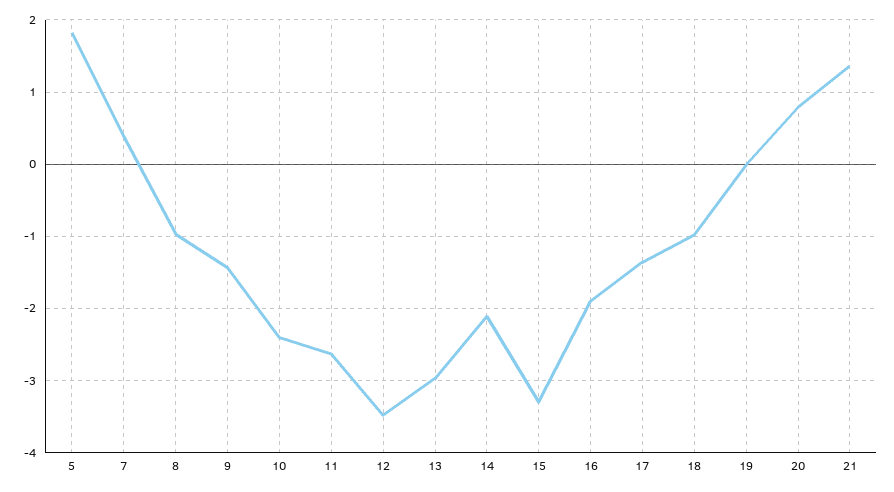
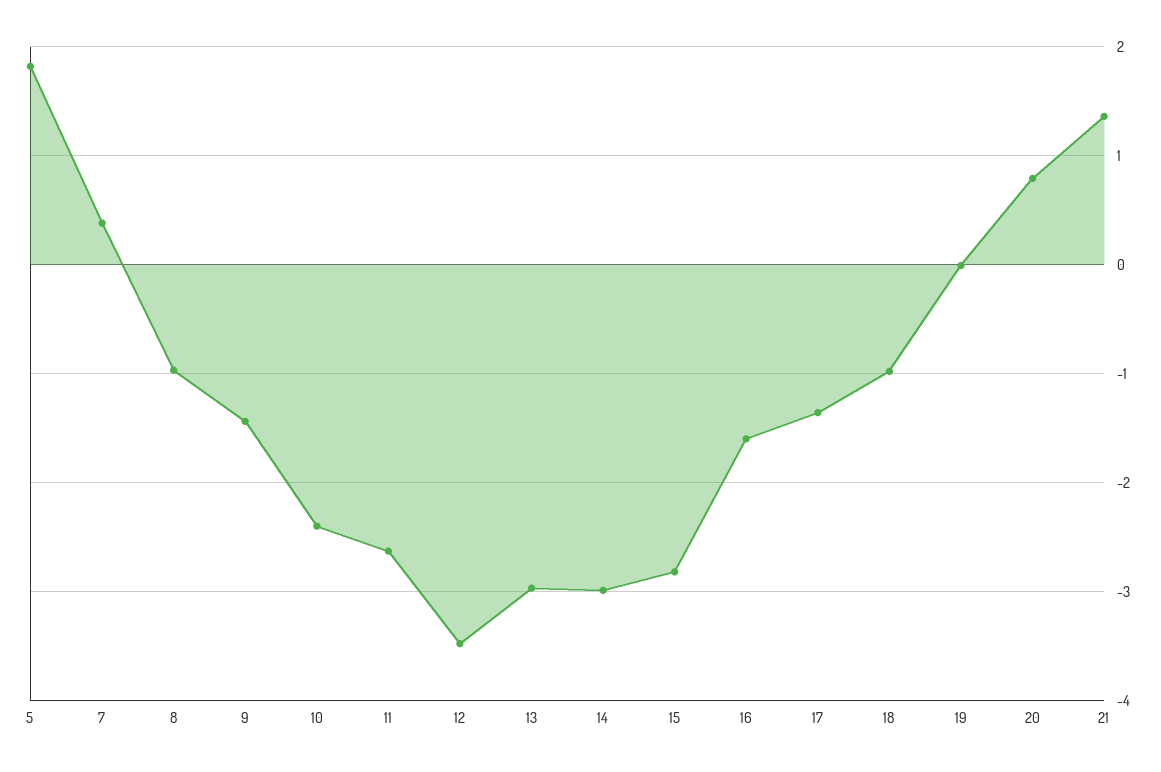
  {
    "5": 1.8,
    "7": 0.4,
    "8": -1,
    "9": -1.4,
    "10": -2.4,
    "11": -2.6,
    "12": -3.5,
    "13": -3,
-   "14": -2.1,
+   "14": -3,
-   "15": -3.3,
+   "15": -2.8,
-   "16": -1.9,
+   "16": -1.6,
    "17": -1.4,
    "18": -1,
    "19": 0,
    "20": 0.8,
    "21": 1.4
  }

